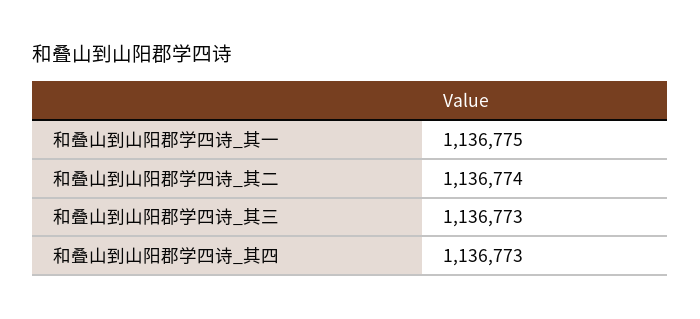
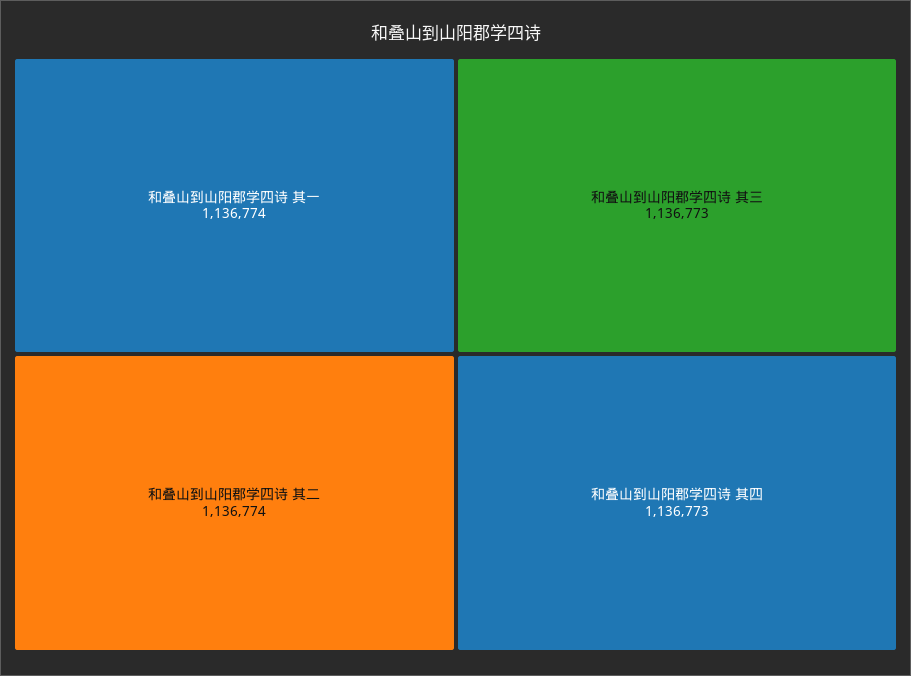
  {
-   "和叠山到山阳郡学四诗_其一": 1136775,
+   "和叠山到山阳郡学四诗_其一": 1136774,
    "和叠山到山阳郡学四诗_其二": 1136774,
    "和叠山到山阳郡学四诗_其三": 1136773,
    "和叠山到山阳郡学四诗_其四": 1136773
  }

